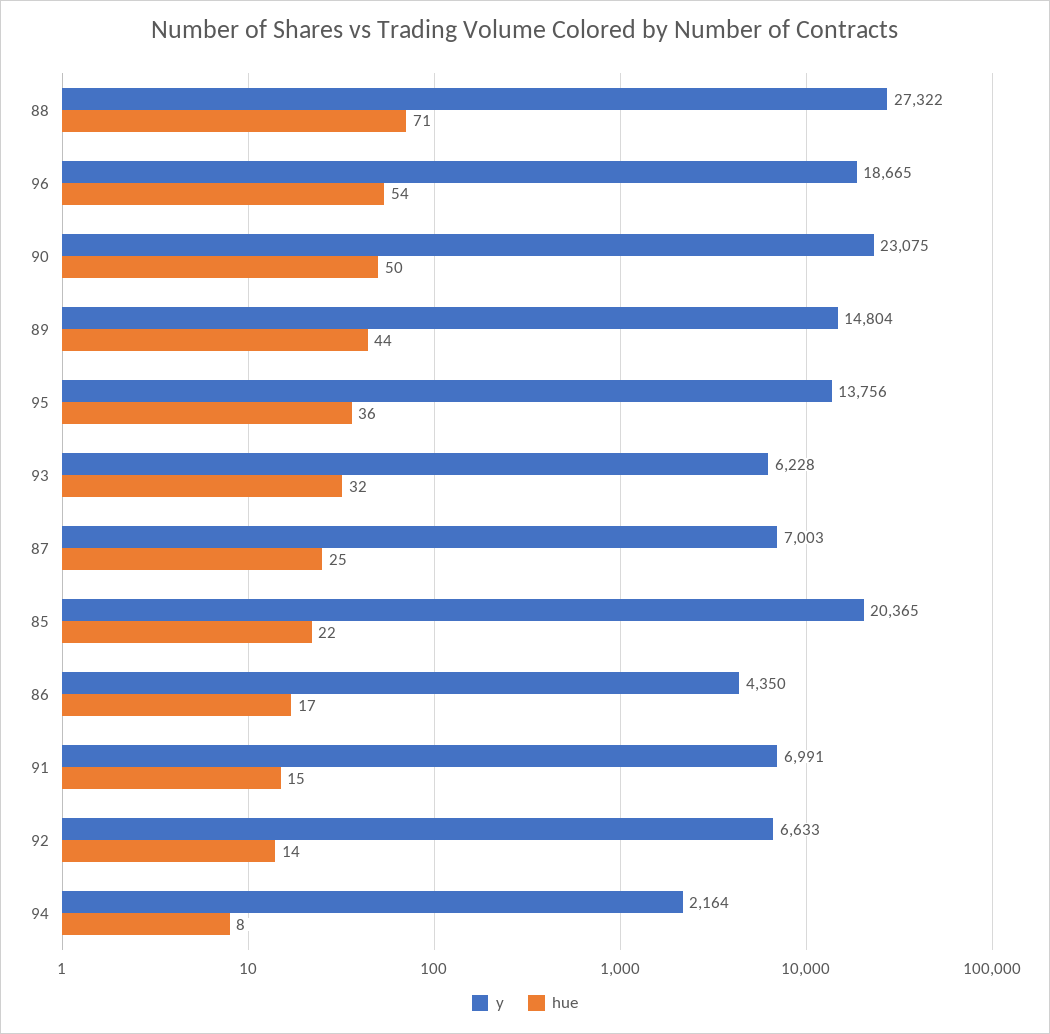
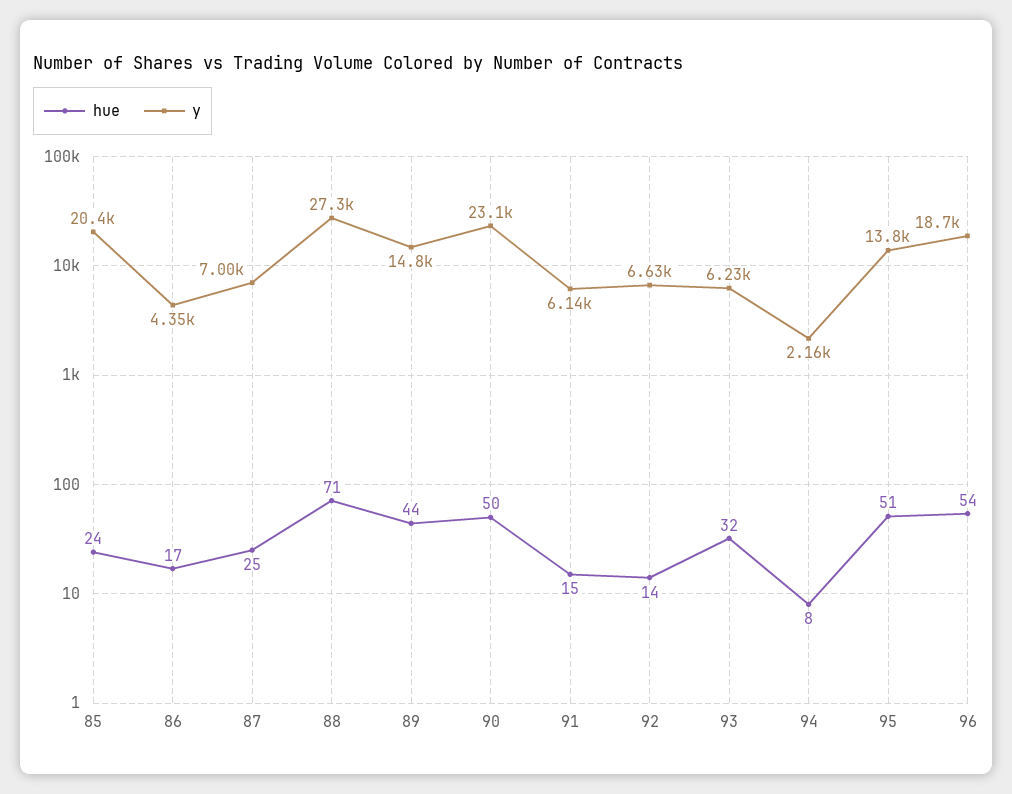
  {
    "y": {
      "88": 27322,
      "96": 18665,
      "90": 23075,
      "89": 14804,
      "95": 13756,
      "93": 6228,
      "87": 7003,
      "85": 20365,
      "86": 4350,
-     "91": 6991,
+     "91": 6140,
      "92": 6633,
      "94": 2164
    },
    "hue": {
      "88": 71,
      "96": 54,
      "90": 50,
      "89": 44,
-     "95": 36,
+     "95": 51,
      "93": 32,
      "87": 25,
-     "85": 22,
+     "85": 24,
      "86": 17,
      "91": 15,
      "92": 14,
      "94": 8
    }
  }

